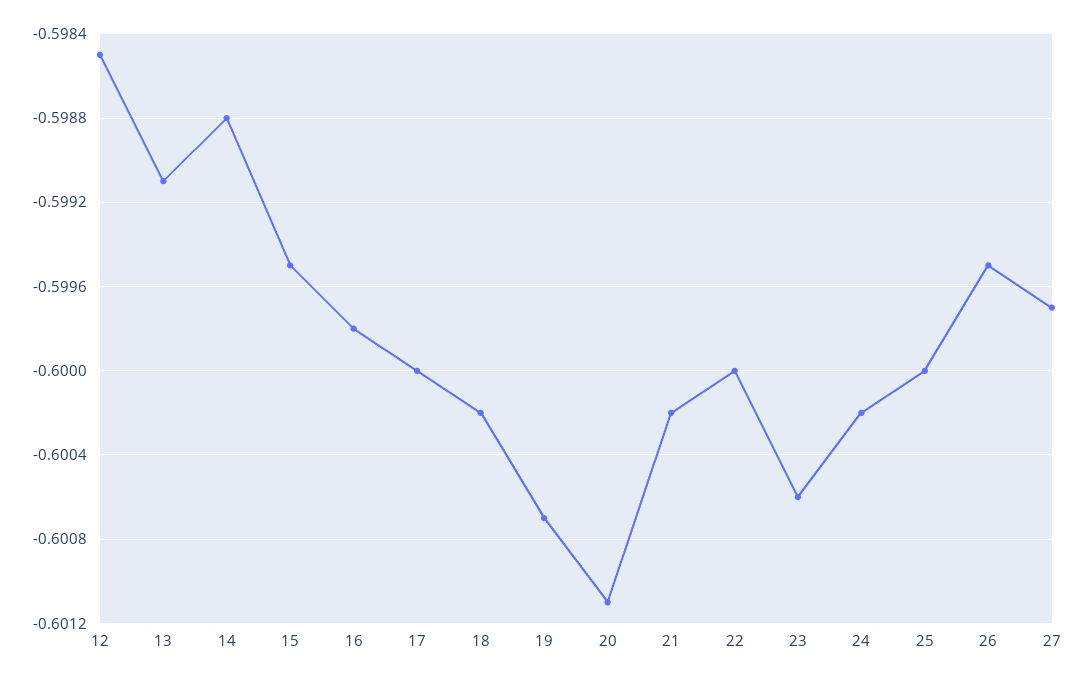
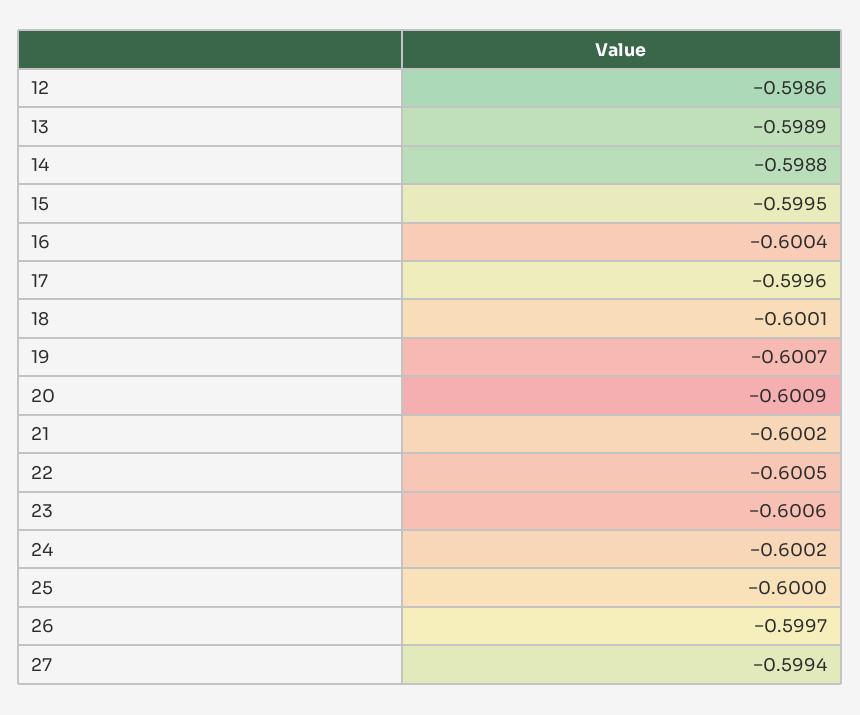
  {
-   "12": -0.5985,
+   "12": -0.5986,
-   "13": -0.5991,
+   "13": -0.5989,
    "14": -0.5988,
    "15": -0.5995,
-   "16": -0.5998,
+   "16": -0.6004,
-   "17": -0.6,
+   "17": -0.5996,
-   "18": -0.6002,
+   "18": -0.6001,
    "19": -0.6007,
-   "20": -0.6011,
+   "20": -0.6009,
    "21": -0.6002,
-   "22": -0.6,
+   "22": -0.6005,
    "23": -0.6006,
    "24": -0.6002,
    "25": -0.6,
-   "26": -0.5995,
+   "26": -0.5997,
-   "27": -0.5997
+   "27": -0.5994
  }

